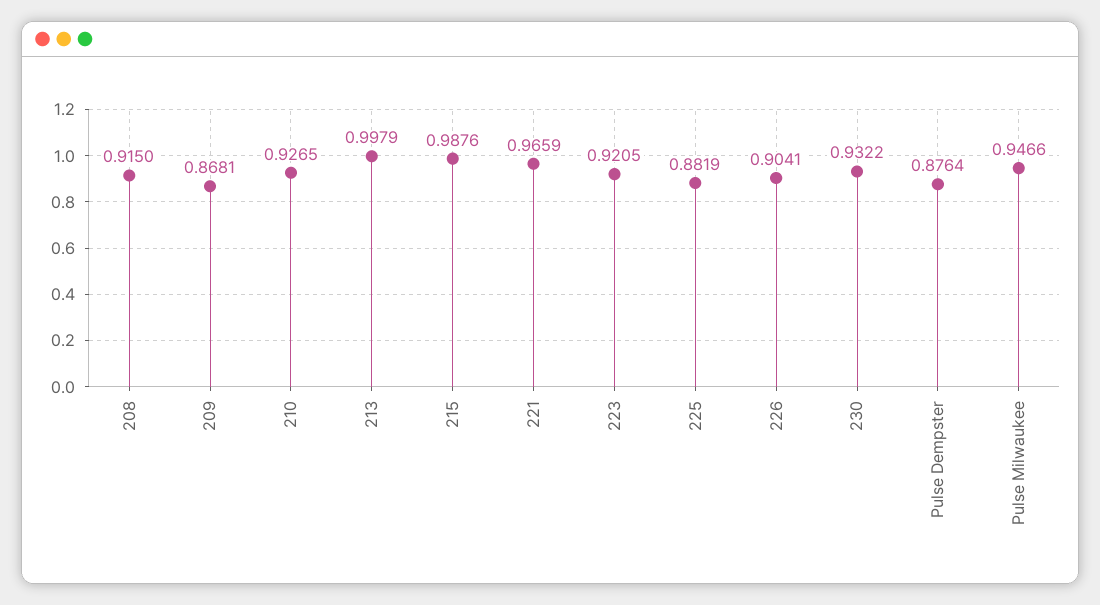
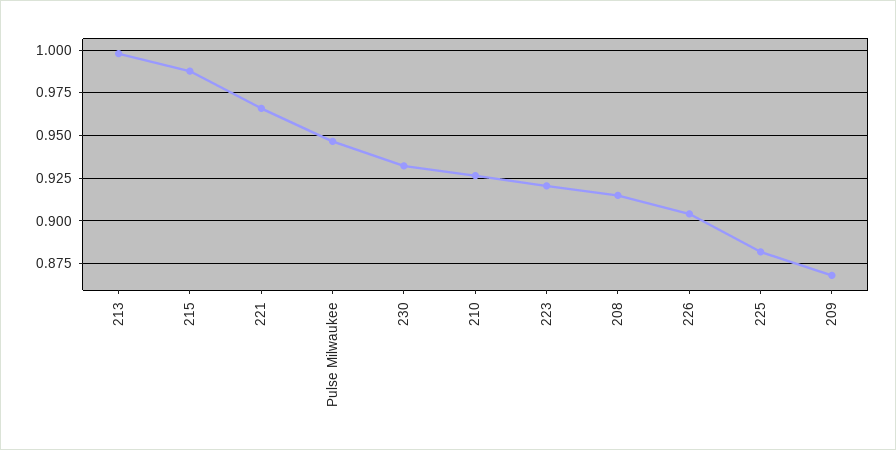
  {
    "208": 0.915,
    "209": 0.8681,
    "210": 0.9265,
    "213": 0.9979,
    "215": 0.9876,
    "221": 0.9659,
    "223": 0.9205,
    "225": 0.8819,
    "226": 0.9041,
    "230": 0.9322,
-   "Pulse Dempster": 0.8764,
    "Pulse Milwaukee": 0.9466
  }

